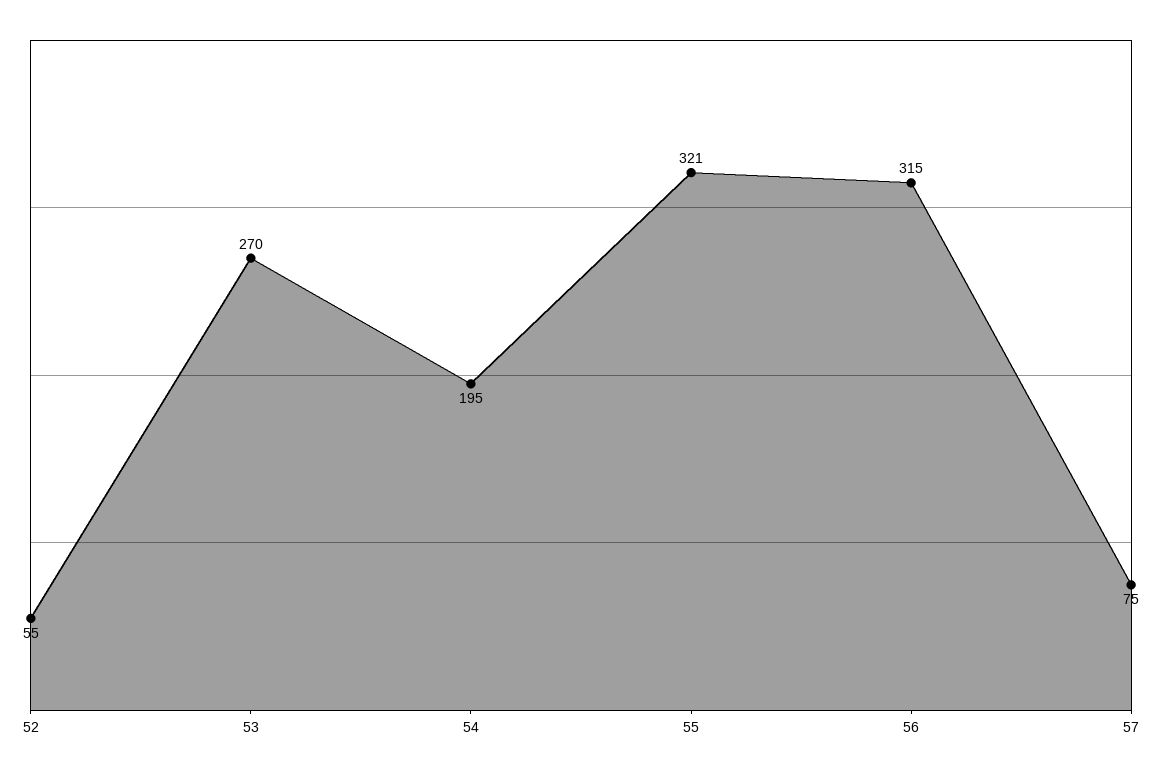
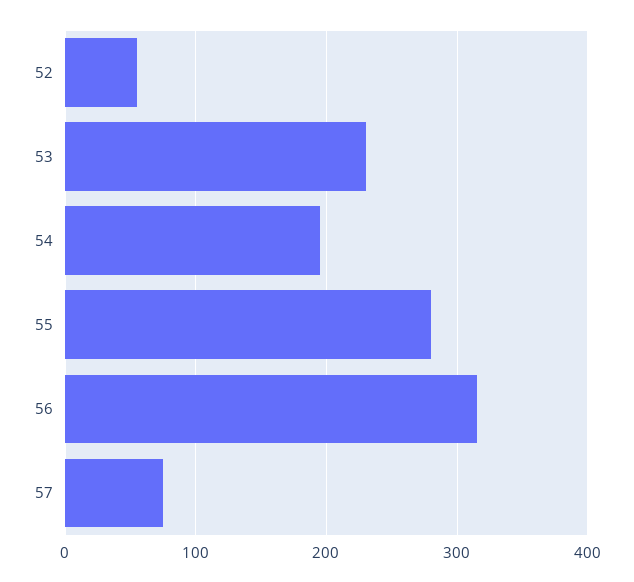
  {
    "52": 55,
-   "53": 270,
+   "53": 230,
    "54": 195,
-   "55": 321,
+   "55": 280,
    "56": 315,
    "57": 75
  }

